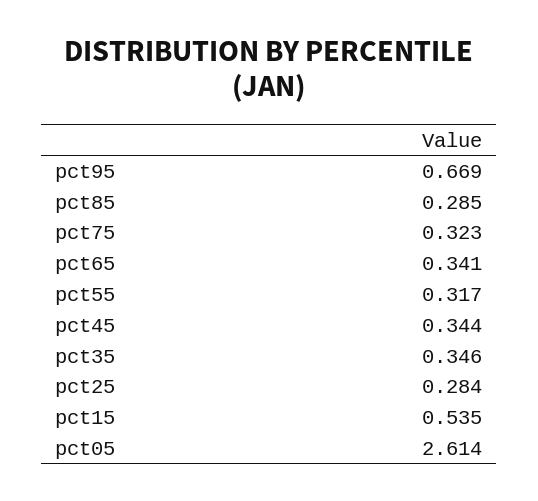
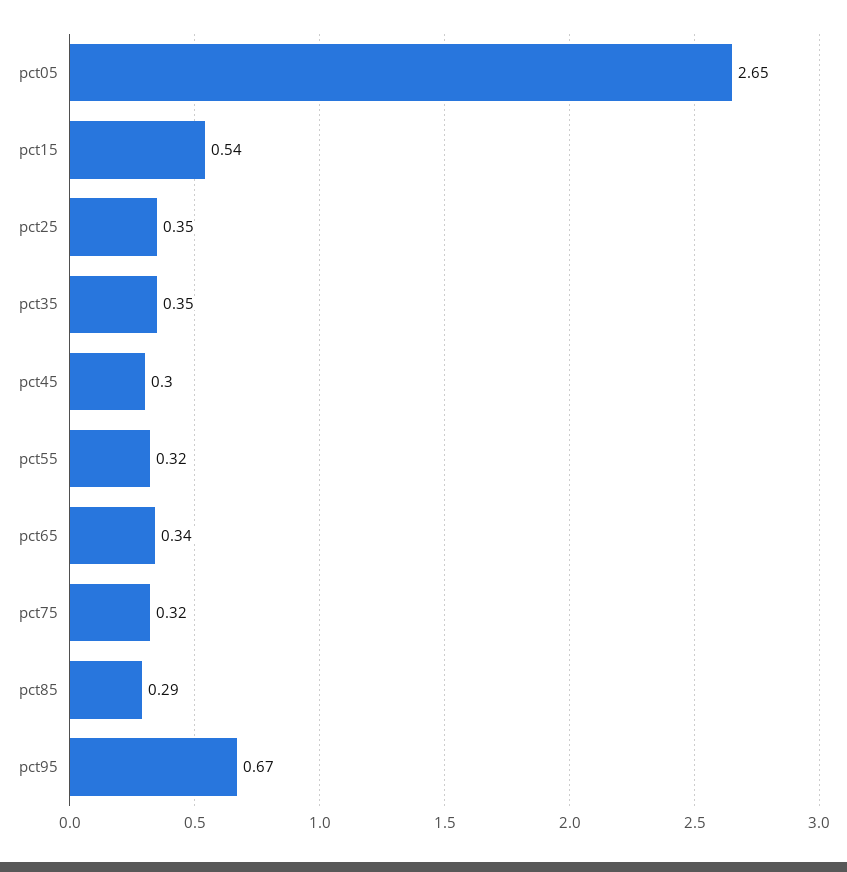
  {
    "pct95": 0.669,
    "pct85": 0.285,
    "pct75": 0.323,
    "pct65": 0.341,
    "pct55": 0.317,
-   "pct45": 0.344,
+   "pct45": 0.3,
    "pct35": 0.346,
-   "pct25": 0.284,
+   "pct25": 0.35,
    "pct15": 0.535,
-   "pct05": 2.614
+   "pct05": 2.65
  }

